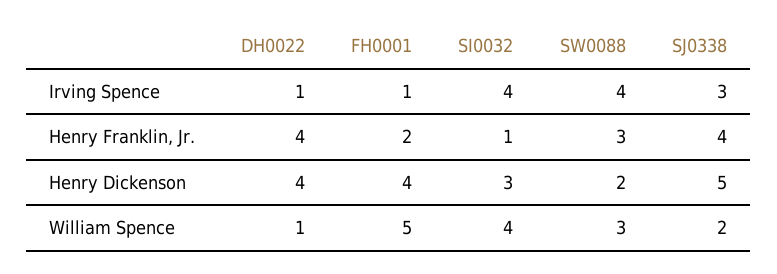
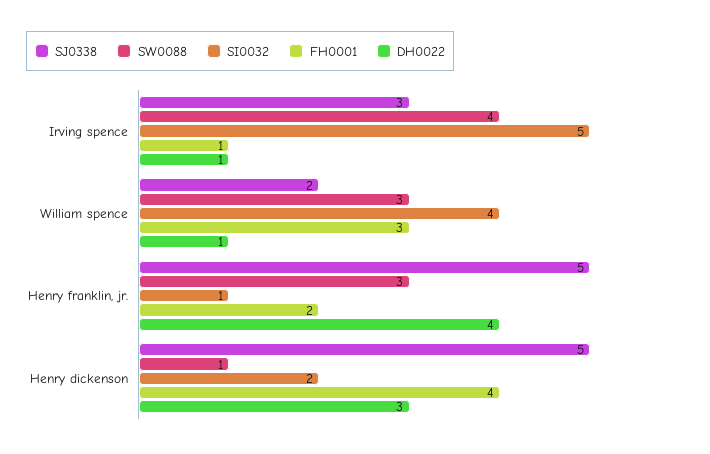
  {
    "DH0022": {
      "Irving Spence": 1,
      "Henry Franklin, Jr.": 4,
-     "Henry Dickenson": 4,
+     "Henry Dickenson": 3,
      "William Spence": 1
    },
    "FH0001": {
      "Irving Spence": 1,
      "Henry Franklin, Jr.": 2,
      "Henry Dickenson": 4,
-     "William Spence": 5
+     "William Spence": 3
    },
    "SI0032": {
-     "Irving Spence": 4,
+     "Irving Spence": 5,
      "Henry Franklin, Jr.": 1,
-     "Henry Dickenson": 3,
+     "Henry Dickenson": 2,
      "William Spence": 4
    },
    "SW0088": {
      "Irving Spence": 4,
      "Henry Franklin, Jr.": 3,
-     "Henry Dickenson": 2,
+     "Henry Dickenson": 1,
      "William Spence": 3
    },
    "SJ0338": {
      "Irving Spence": 3,
-     "Henry Franklin, Jr.": 4,
+     "Henry Franklin, Jr.": 5,
      "Henry Dickenson": 5,
      "William Spence": 2
    }
  }

